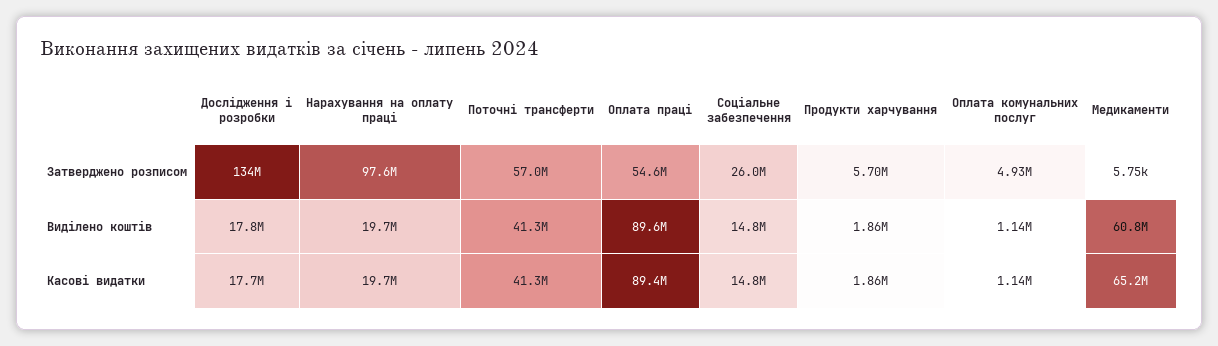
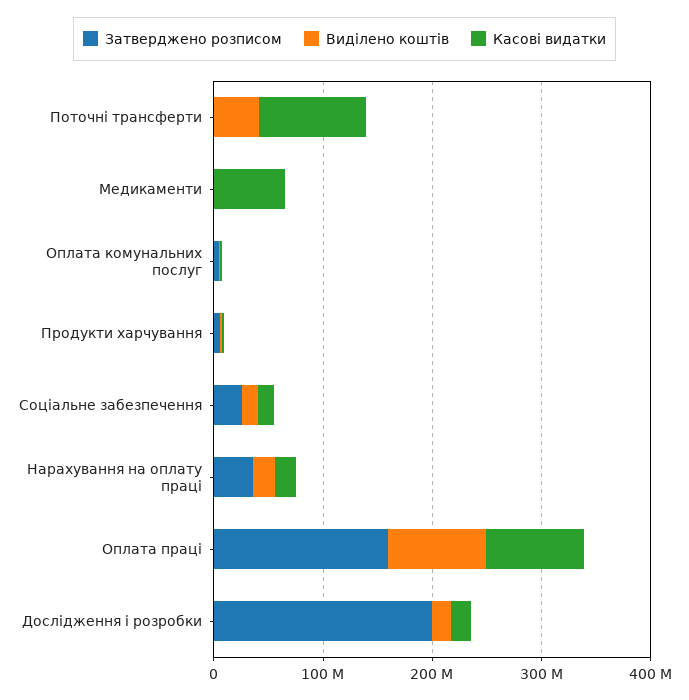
  {
    "Затверджено розписом": {
-     "Дослідження і розробки": 134000000,
+     "Дослідження і розробки": 200000000,
-     "Нарахування на оплату праці": 97600000,
+     "Нарахування на оплату праці": 40000000,
-     "Поточні трансферти": 57000000,
+     "Поточні трансферти": 0,
-     "Оплата праці": 54600000,
+     "Оплата праці": 160000000,
      "Соціальне забезпечення": 26000000,
      "Продукти харчування": 5700000,
      "Оплата комунальних послуг": 4930000,
      "Медикаменти": 5750
    },
    "Виділено коштів": {
      "Дослідження і розробки": 17800000,
      "Нарахування на оплату праці": 19700000,
      "Поточні трансферти": 41300000,
      "Оплата праці": 89600000,
      "Соціальне забезпечення": 14800000,
      "Продукти харчування": 1860000,
      "Оплата комунальних послуг": 1140000,
-     "Медикаменти": 60800000
+     "Медикаменти": 0
    },
    "Касові видатки": {
      "Дослідження і розробки": 17700000,
      "Нарахування на оплату праці": 19700000,
-     "Поточні трансферти": 41300000,
+     "Поточні трансферти": 100000000,
      "Оплата праці": 89400000,
      "Соціальне забезпечення": 14800000,
      "Продукти харчування": 1860000,
      "Оплата комунальних послуг": 1140000,
      "Медикаменти": 65200000
    }
  }

